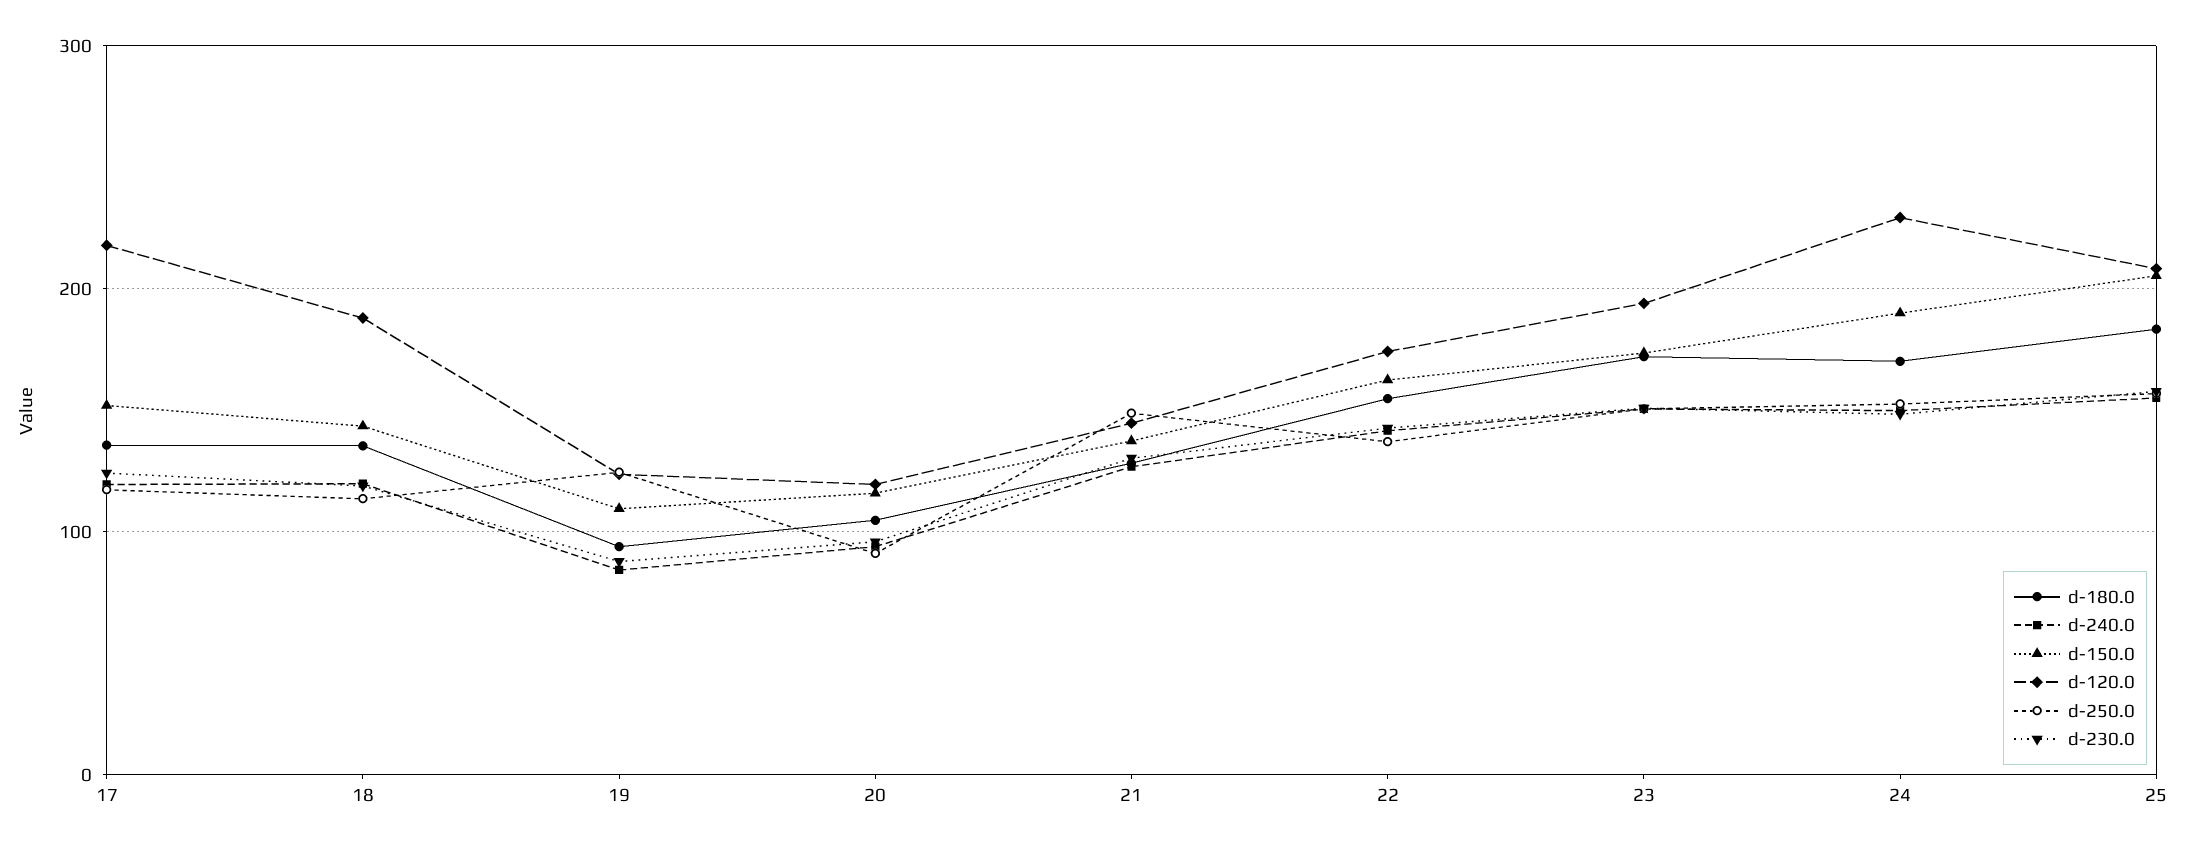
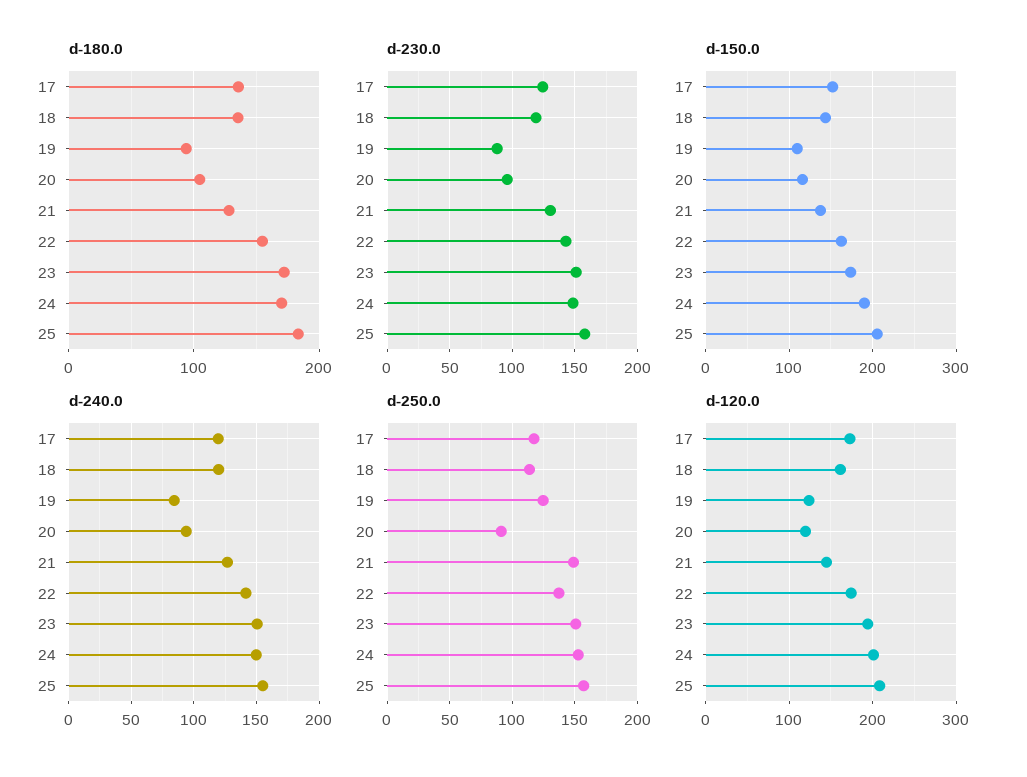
  {
    "d-180.0": {
      "17": 140,
      "18": 140,
      "19": 90,
      "20": 100,
      "21": 130,
      "22": 150,
      "23": 170,
      "24": 170,
      "25": 180
    },
    "d-240.0": {
      "17": 120,
      "18": 120,
      "19": 85,
      "20": 95,
      "21": 125,
      "22": 140,
      "23": 150,
      "24": 150,
      "25": 155
    },
    "d-150.0": {
      "17": 150,
      "18": 140,
      "19": 110,
      "20": 120,
      "21": 140,
      "22": 160,
      "23": 170,
      "24": 190,
      "25": 210
    },
    "d-120.0": {
-     "17": 220,
+     "17": 170,
-     "18": 190,
+     "18": 160,
      "19": 120,
      "20": 120,
      "21": 140,
      "22": 170,
      "23": 190,
-     "24": 230,
+     "24": 200,
      "25": 210
    },
    "d-250.0": {
      "17": 115,
      "18": 115,
      "19": 125,
      "20": 90,
      "21": 150,
      "22": 135,
      "23": 150,
      "24": 155,
      "25": 155
    },
    "d-230.0": {
      "17": 125,
      "18": 120,
      "19": 90,
      "20": 95,
      "21": 130,
      "22": 145,
      "23": 150,
      "24": 150,
      "25": 160
    }
  }

